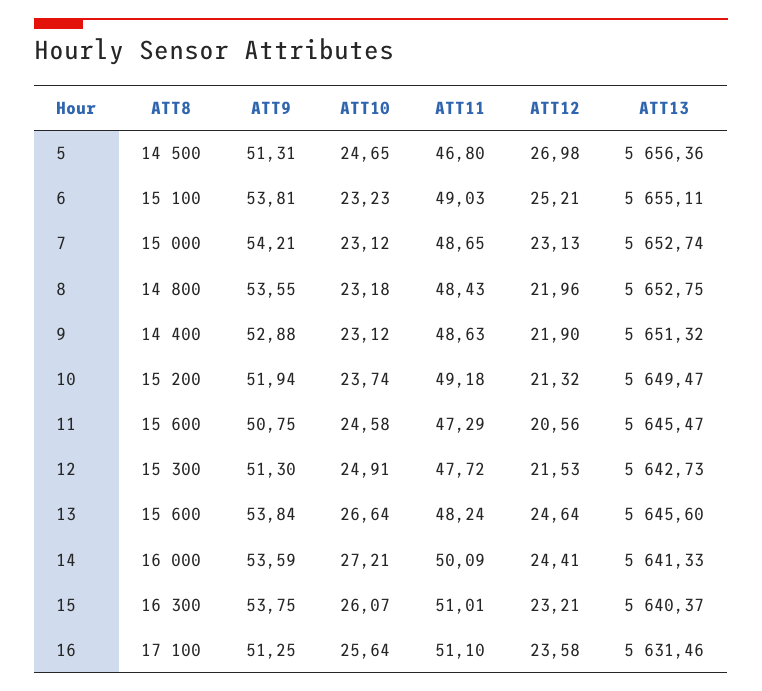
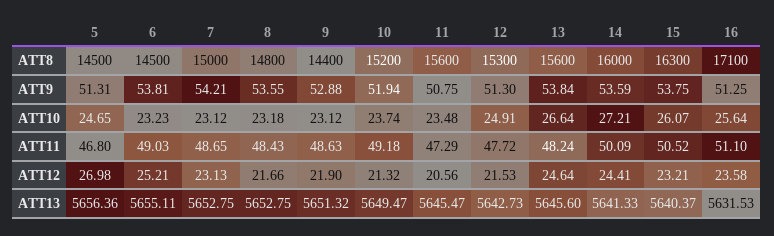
  {
    "ATT8": {
      "5": 14500,
-     "6": 15100,
+     "6": 14500,
      "7": 15000,
      "8": 14800,
      "9": 14400,
      "10": 15200,
      "11": 15600,
      "12": 15300,
      "13": 15600,
      "14": 16000,
      "15": 16300,
      "16": 17100
    },
    "ATT9": {
      "5": 51.31,
      "6": 53.81,
      "7": 54.21,
      "8": 53.55,
      "9": 52.88,
      "10": 51.94,
      "11": 50.75,
      "12": 51.3,
      "13": 53.84,
      "14": 53.59,
      "15": 53.75,
      "16": 51.25
    },
    "ATT10": {
      "5": 24.65,
      "6": 23.23,
      "7": 23.12,
      "8": 23.18,
      "9": 23.12,
      "10": 23.74,
-     "11": 24.58,
+     "11": 23.48,
      "12": 24.91,
      "13": 26.64,
      "14": 27.21,
      "15": 26.07,
      "16": 25.64
    },
    "ATT11": {
      "5": 46.8,
      "6": 49.03,
      "7": 48.65,
      "8": 48.43,
      "9": 48.63,
      "10": 49.18,
      "11": 47.29,
      "12": 47.72,
      "13": 48.24,
      "14": 50.09,
-     "15": 51.01,
+     "15": 50.52,
      "16": 51.1
    },
    "ATT12": {
      "5": 26.98,
      "6": 25.21,
      "7": 23.13,
-     "8": 21.96,
+     "8": 21.66,
      "9": 21.9,
      "10": 21.32,
      "11": 20.56,
      "12": 21.53,
      "13": 24.64,
      "14": 24.41,
      "15": 23.21,
      "16": 23.58
    },
    "ATT13": {
      "5": 5656.36,
      "6": 5655.11,
-     "7": 5652.74,
+     "7": 5652.75,
      "8": 5652.75,
      "9": 5651.32,
      "10": 5649.47,
      "11": 5645.47,
      "12": 5642.73,
      "13": 5645.6,
      "14": 5641.33,
      "15": 5640.37,
-     "16": 5631.46
+     "16": 5631.53
    }
  }

